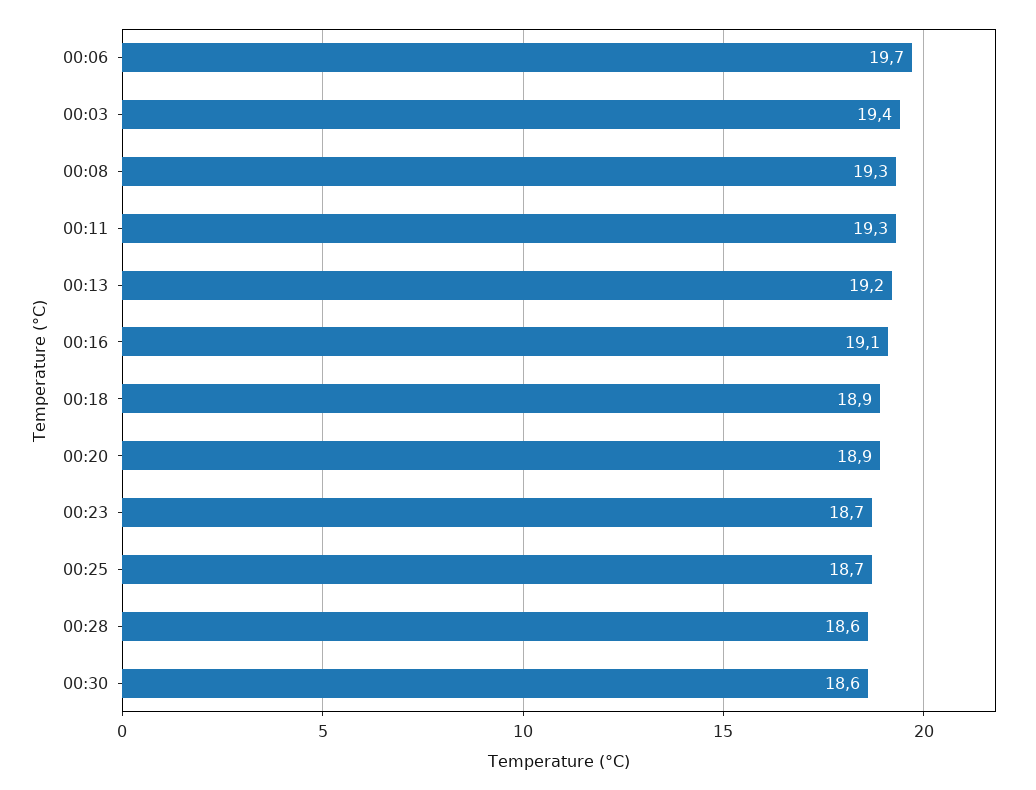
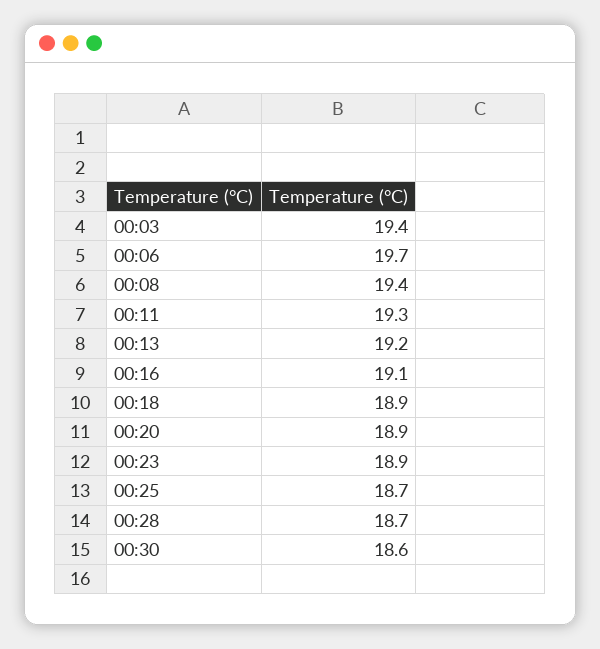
  {
    "00:06": 19.7,
    "00:03": 19.4,
-   "00:08": 19.3,
+   "00:08": 19.4,
    "00:11": 19.3,
    "00:13": 19.2,
    "00:16": 19.1,
    "00:18": 18.9,
    "00:20": 18.9,
-   "00:23": 18.7,
+   "00:23": 18.9,
    "00:25": 18.7,
-   "00:28": 18.6,
+   "00:28": 18.7,
    "00:30": 18.6
  }

